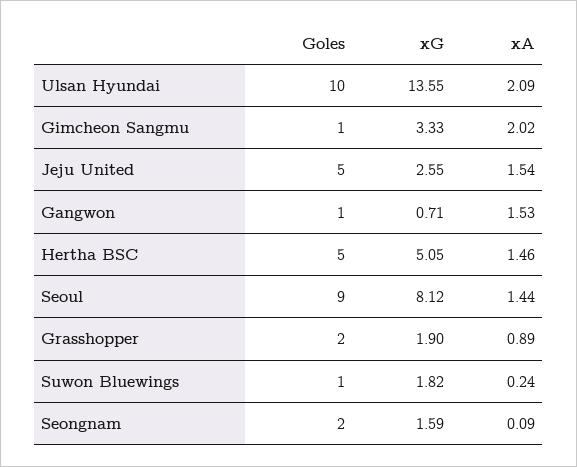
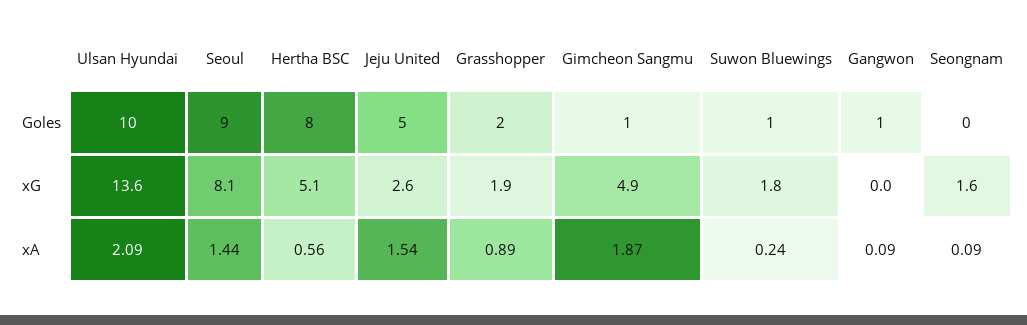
  {
    "Goles": {
      "Ulsan Hyundai": 10,
      "Gimcheon Sangmu": 1,
      "Jeju United": 5,
      "Gangwon": 1,
-     "Hertha BSC": 5,
+     "Hertha BSC": 8,
      "Seoul": 9,
      "Grasshopper": 2,
      "Suwon Bluewings": 1,
-     "Seongnam": 2
+     "Seongnam": 0
    },
    "xG": {
      "Ulsan Hyundai": 13.55,
-     "Gimcheon Sangmu": 3.33,
+     "Gimcheon Sangmu": 4.9,
      "Jeju United": 2.55,
-     "Gangwon": 0.71,
+     "Gangwon": 0,
      "Hertha BSC": 5.05,
      "Seoul": 8.12,
      "Grasshopper": 1.9,
      "Suwon Bluewings": 1.82,
      "Seongnam": 1.59
    },
    "xA": {
      "Ulsan Hyundai": 2.09,
-     "Gimcheon Sangmu": 2.02,
+     "Gimcheon Sangmu": 1.87,
      "Jeju United": 1.54,
-     "Gangwon": 1.53,
+     "Gangwon": 0.09,
-     "Hertha BSC": 1.46,
+     "Hertha BSC": 0.56,
      "Seoul": 1.44,
      "Grasshopper": 0.89,
      "Suwon Bluewings": 0.24,
      "Seongnam": 0.09
    }
  }

